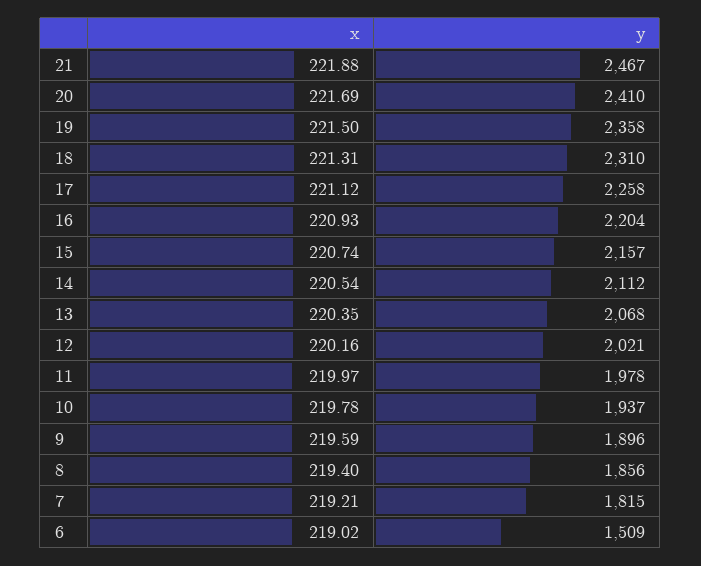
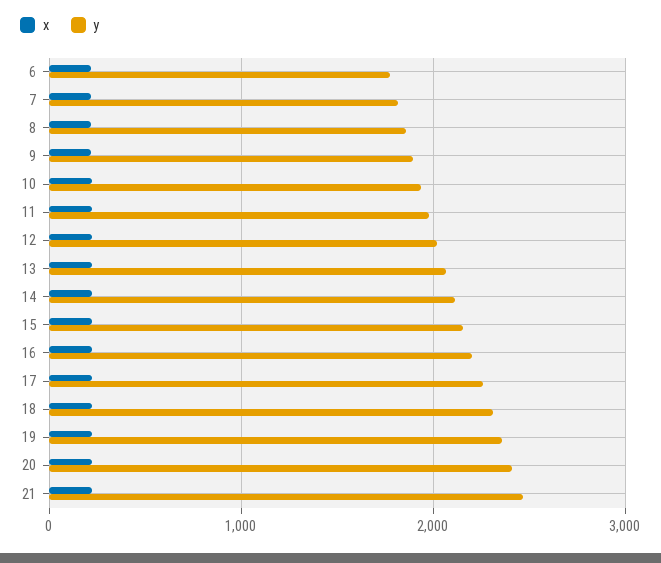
  {
    "x": {
      "21": 221.88,
      "20": 221.69,
      "19": 221.5,
      "18": 221.31,
      "17": 221.12,
      "16": 220.93,
      "15": 220.74,
      "14": 220.54,
      "13": 220.35,
      "12": 220.16,
      "11": 219.97,
      "10": 219.78,
      "9": 219.59,
      "8": 219.4,
      "7": 219.21,
      "6": 219.02
    },
    "y": {
      "21": 2467,
      "20": 2410,
      "19": 2358,
      "18": 2310,
      "17": 2258,
      "16": 2204,
      "15": 2157,
      "14": 2112,
      "13": 2068,
      "12": 2021,
      "11": 1978,
      "10": 1937,
      "9": 1896,
      "8": 1856,
      "7": 1815,
-     "6": 1509
+     "6": 1800
    }
  }

